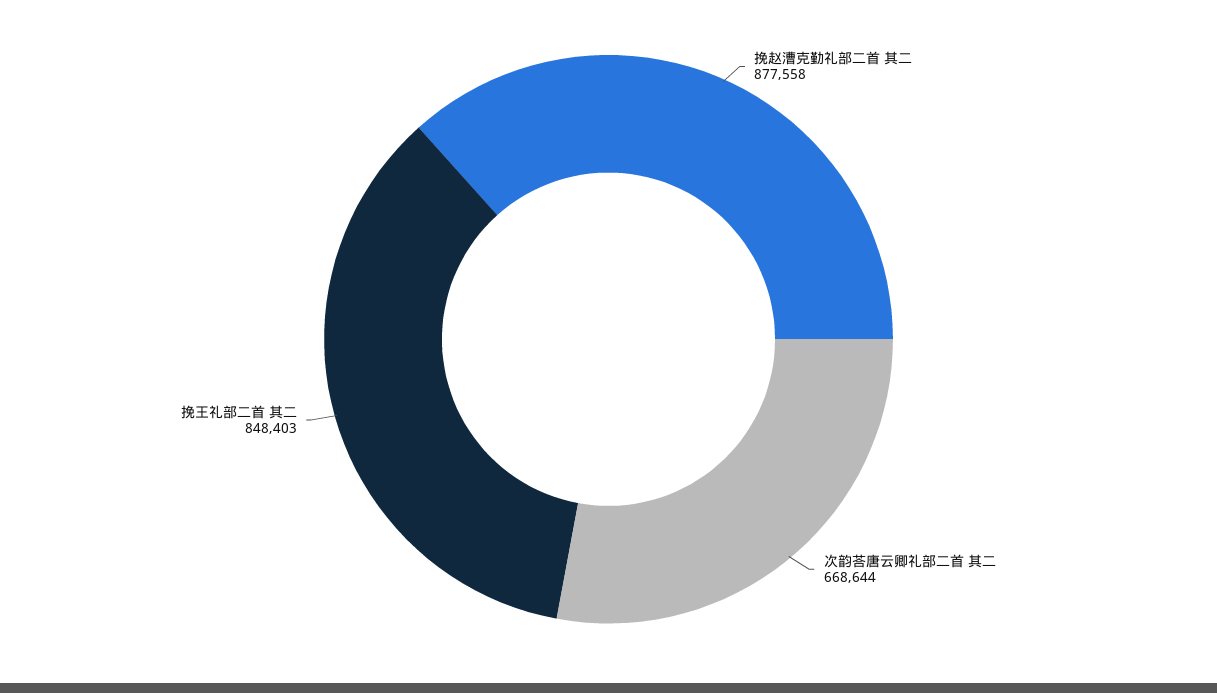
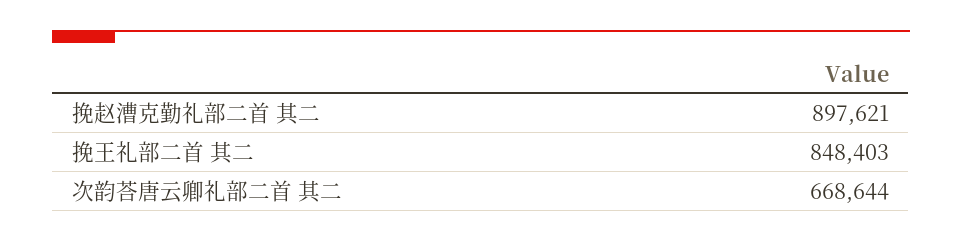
  {
-   "挽赵漕克勤礼部二首 其二": 877558,
+   "挽赵漕克勤礼部二首 其二": 897621,
    "次韵荅唐云卿礼部二首 其二": 668644,
    "挽王礼部二首 其二": 848403
  }

